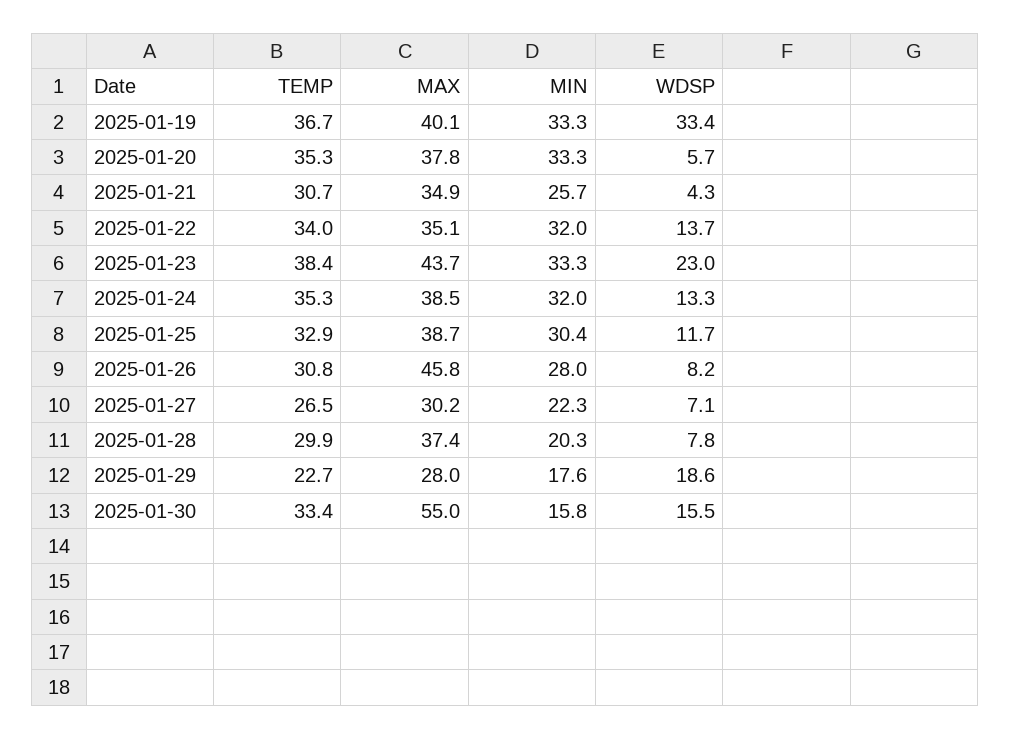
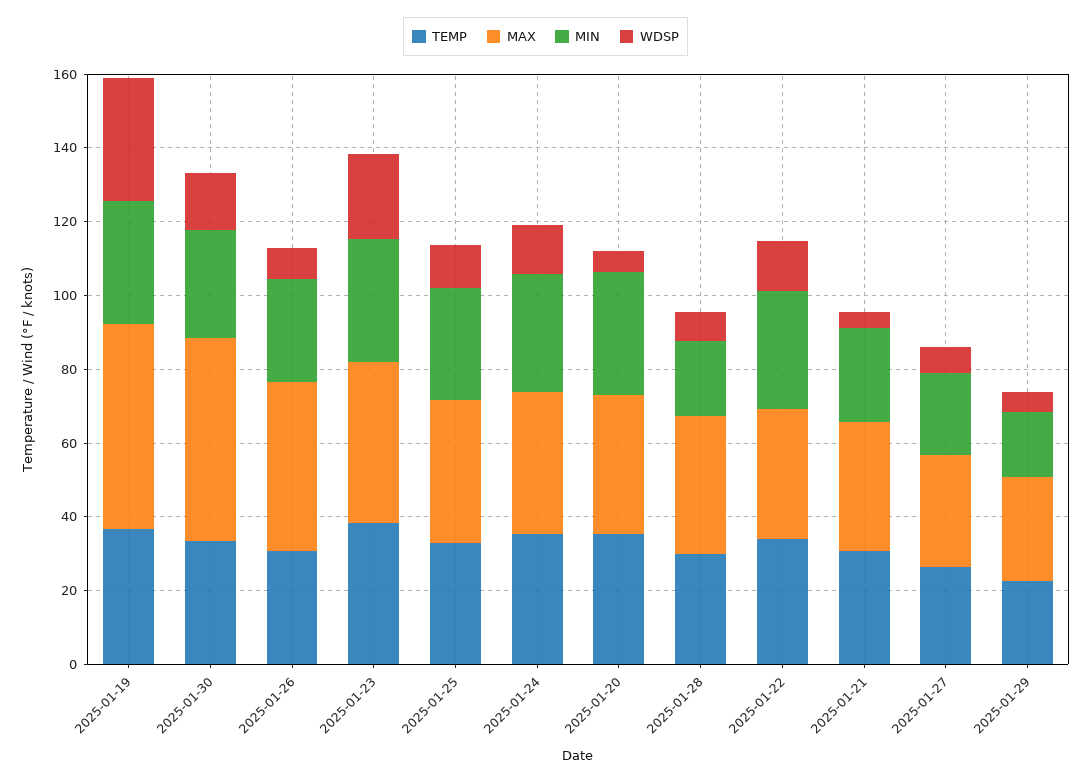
  {
    "TEMP": {
      "2025-01-19": 36.7,
      "2025-01-20": 35.3,
      "2025-01-21": 30.7,
      "2025-01-22": 34,
      "2025-01-23": 38.4,
      "2025-01-24": 35.3,
      "2025-01-25": 32.9,
      "2025-01-26": 30.8,
      "2025-01-27": 26.5,
      "2025-01-28": 29.9,
      "2025-01-29": 22.7,
      "2025-01-30": 33.4
    },
    "MAX": {
-     "2025-01-19": 40.1,
+     "2025-01-19": 55,
      "2025-01-20": 37.8,
      "2025-01-21": 34.9,
      "2025-01-22": 35.1,
      "2025-01-23": 43.7,
      "2025-01-24": 38.5,
      "2025-01-25": 38.7,
      "2025-01-26": 45.8,
      "2025-01-27": 30.2,
      "2025-01-28": 37.4,
      "2025-01-29": 28,
      "2025-01-30": 55
    },
    "MIN": {
      "2025-01-19": 33.3,
      "2025-01-20": 33.3,
      "2025-01-21": 25.7,
      "2025-01-22": 32,
      "2025-01-23": 33.3,
      "2025-01-24": 32,
      "2025-01-25": 30.4,
      "2025-01-26": 28,
      "2025-01-27": 22.3,
      "2025-01-28": 20.3,
      "2025-01-29": 17.6,
-     "2025-01-30": 15.8
+     "2025-01-30": 30
    },
    "WDSP": {
      "2025-01-19": 33.4,
      "2025-01-20": 5.7,
      "2025-01-21": 4.3,
      "2025-01-22": 13.7,
      "2025-01-23": 23,
      "2025-01-24": 13.3,
      "2025-01-25": 11.7,
      "2025-01-26": 8.2,
      "2025-01-27": 7.1,
      "2025-01-28": 7.8,
-     "2025-01-29": 18.6,
+     "2025-01-29": 5,
      "2025-01-30": 15.5
    }
  }

